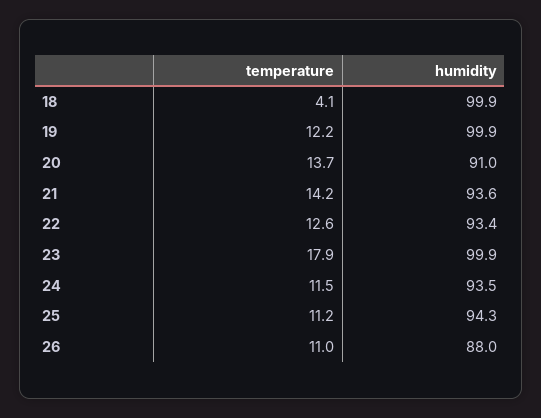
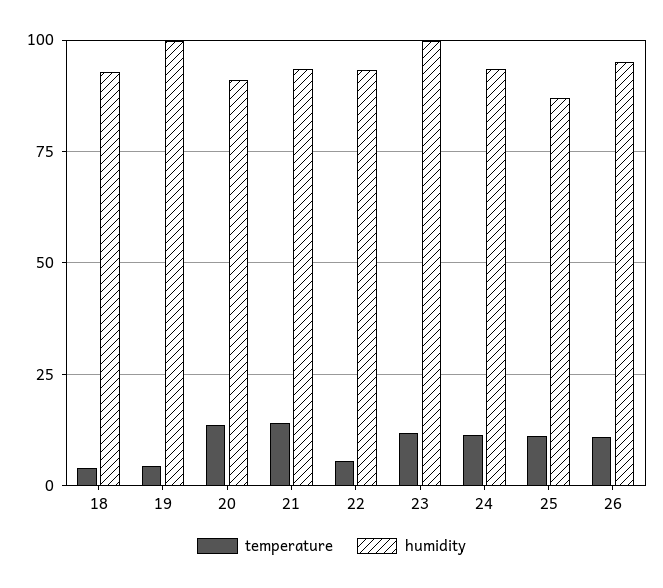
  {
    "temperature": {
      "18": 4.1,
-     "19": 12.2,
+     "19": 5,
      "20": 13.7,
      "21": 14.2,
-     "22": 12.6,
+     "22": 5,
-     "23": 17.9,
+     "23": 12.5,
      "24": 11.5,
      "25": 11.2,
      "26": 11
    },
    "humidity": {
-     "18": 99.9,
+     "18": 92.5,
      "19": 99.9,
      "20": 91,
      "21": 93.6,
      "22": 93.4,
      "23": 99.9,
      "24": 93.5,
-     "25": 94.3,
+     "25": 87.5,
-     "26": 88
+     "26": 95
    }
  }

